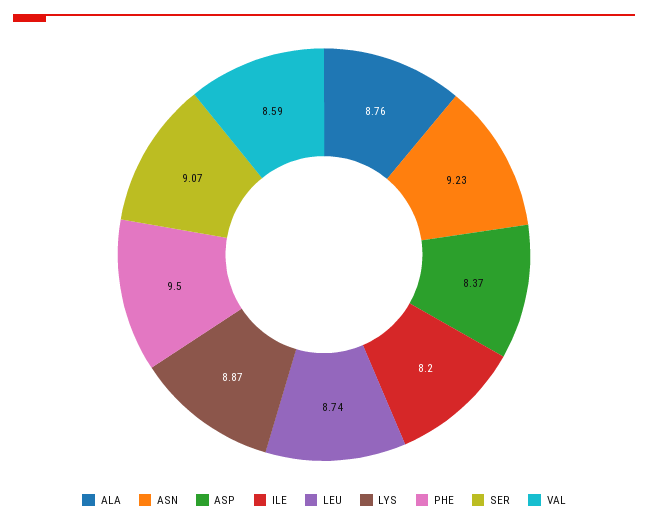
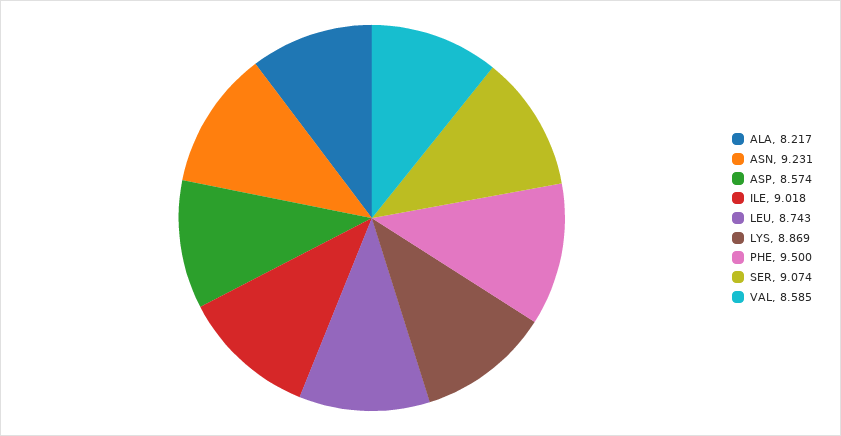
  {
-   "ALA": 8.76,
+   "ALA": 8.217,
    "ASN": 9.231,
-   "ASP": 8.37,
+   "ASP": 8.574,
-   "ILE": 8.2,
+   "ILE": 9.018,
    "LEU": 8.743,
    "LYS": 8.869,
    "PHE": 9.5,
    "SER": 9.074,
    "VAL": 8.585
  }

